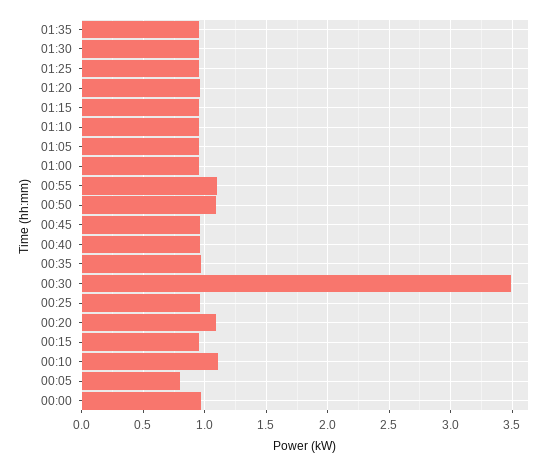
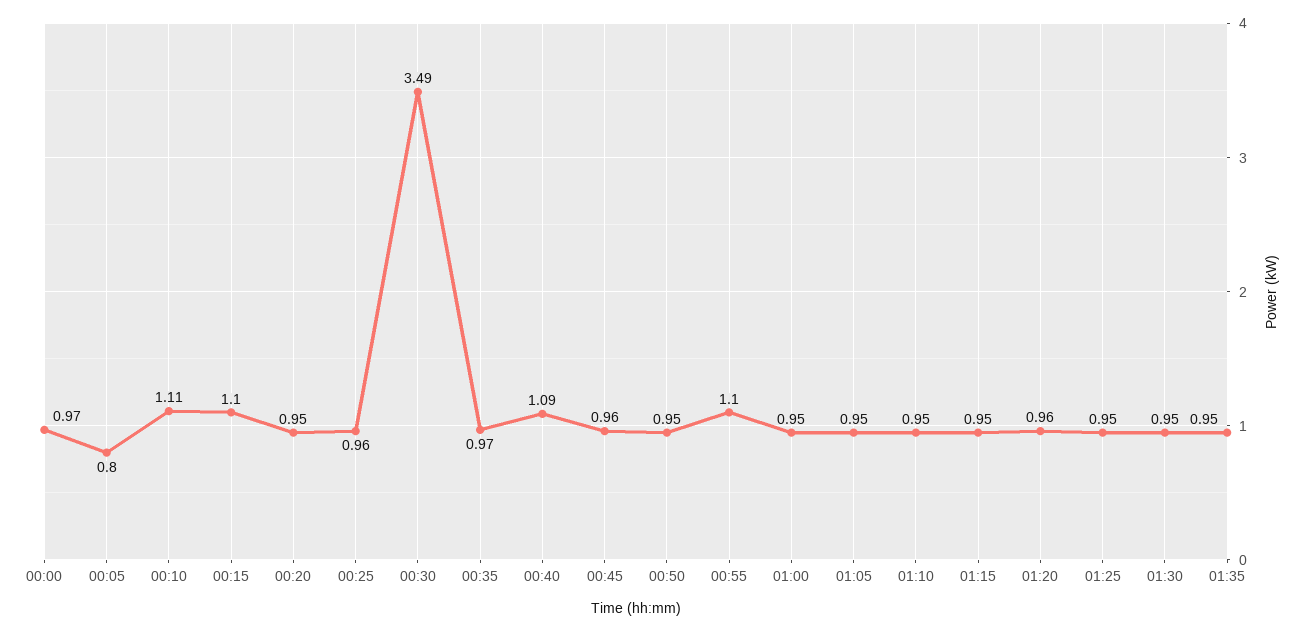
  {
    "01:35": 0.95,
    "01:30": 0.95,
    "01:25": 0.95,
    "01:20": 0.96,
    "01:15": 0.95,
    "01:10": 0.95,
    "01:05": 0.95,
    "01:00": 0.95,
    "00:55": 1.1,
-   "00:50": 1.1,
+   "00:50": 0.95,
    "00:45": 0.96,
-   "00:40": 0.95,
+   "00:40": 1.09,
    "00:35": 0.97,
    "00:30": 3.49,
    "00:25": 0.96,
-   "00:20": 1.1,
+   "00:20": 0.95,
-   "00:15": 0.95,
+   "00:15": 1.1,
    "00:10": 1.11,
    "00:05": 0.8,
    "00:00": 0.97
  }

